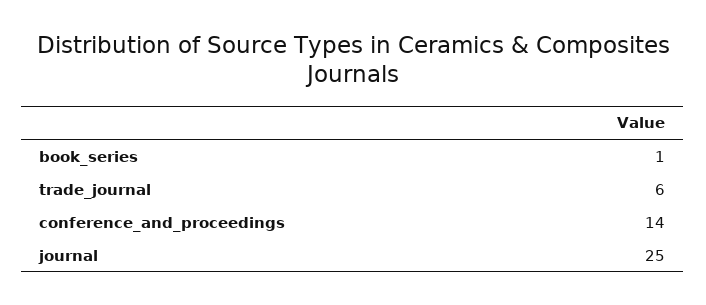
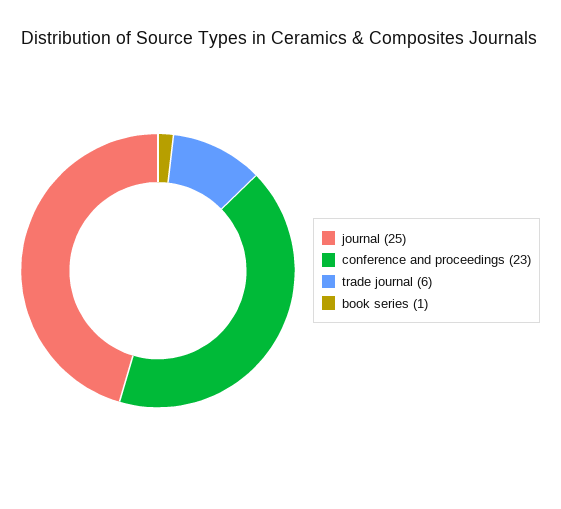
  {
    "book_series": 1,
    "trade_journal": 6,
-   "conference_and_proceedings": 14,
+   "conference_and_proceedings": 23,
    "journal": 25
  }

